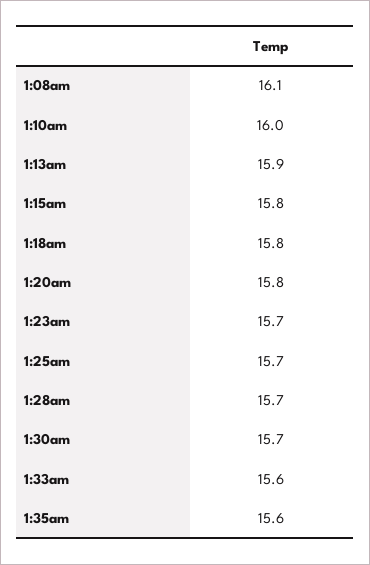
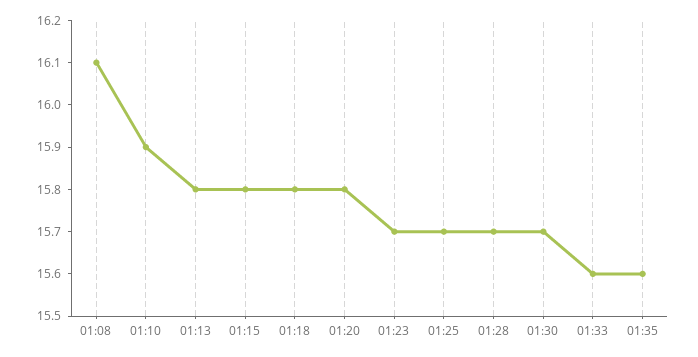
  {
    "1:08am": 16.1,
-   "1:10am": 16,
+   "1:10am": 15.9,
-   "1:13am": 15.9,
+   "1:13am": 15.8,
    "1:15am": 15.8,
    "1:18am": 15.8,
    "1:20am": 15.8,
    "1:23am": 15.7,
    "1:25am": 15.7,
    "1:28am": 15.7,
    "1:30am": 15.7,
    "1:33am": 15.6,
    "1:35am": 15.6
  }

